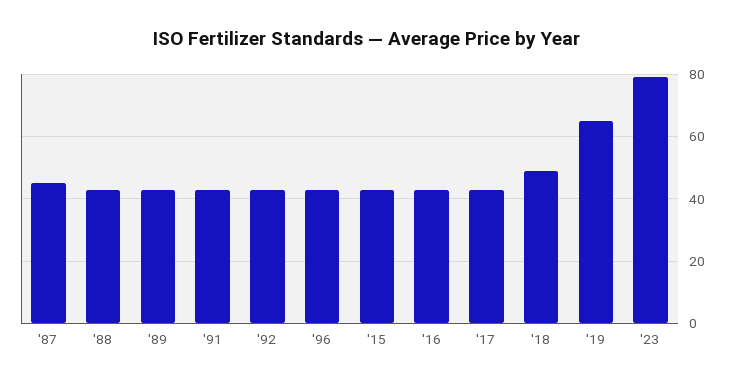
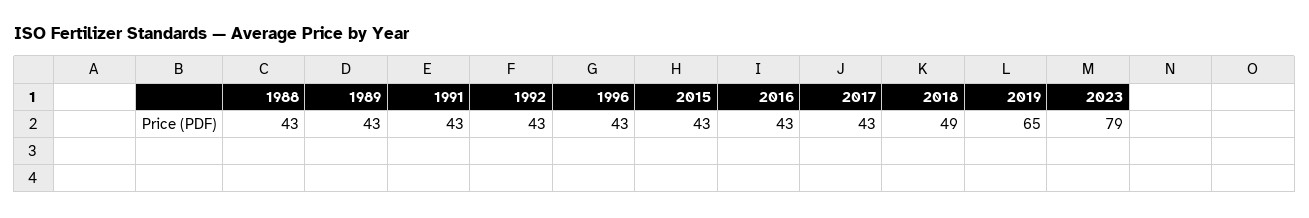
  {
-   "'87": 45,
    "'88": 43,
    "'89": 43,
    "'91": 43,
    "'92": 43,
    "'96": 43,
    "'15": 43,
    "'16": 43,
    "'17": 43,
    "'18": 49,
    "'19": 65,
    "'23": 79
  }

